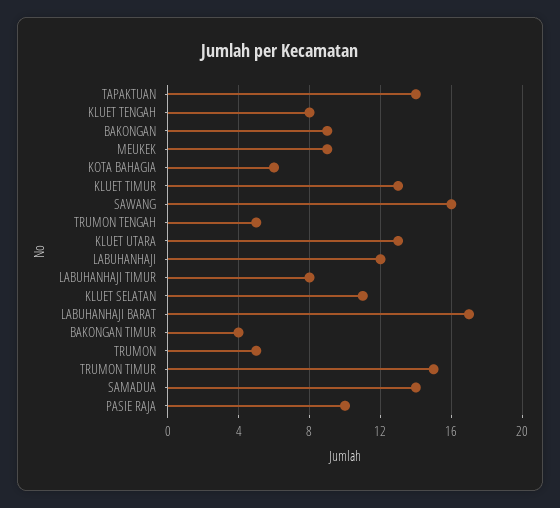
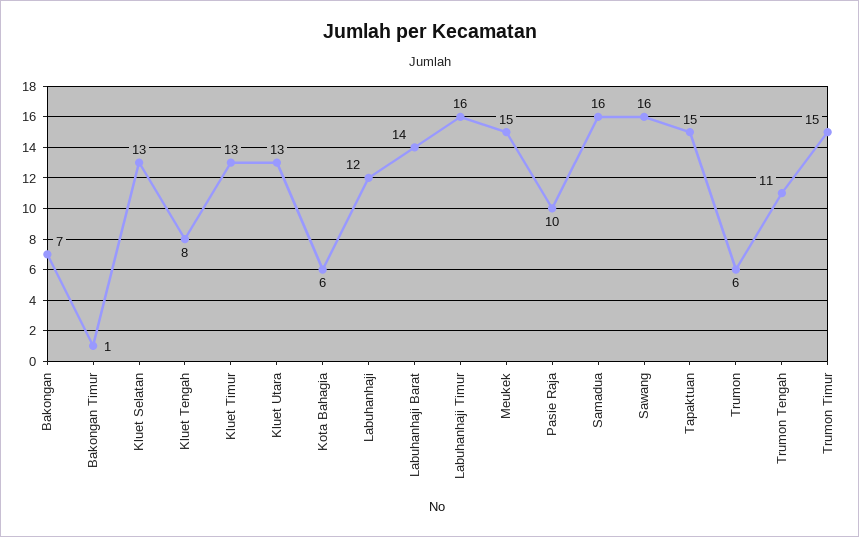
  {
-   "TAPAKTUAN": 14,
+   "TAPAKTUAN": 15,
    "KLUET TENGAH": 8,
-   "BAKONGAN": 9,
+   "BAKONGAN": 7,
-   "MEUKEK": 9,
+   "MEUKEK": 15,
    "KOTA BAHAGIA": 6,
    "KLUET TIMUR": 13,
    "SAWANG": 16,
-   "TRUMON TENGAH": 5,
+   "TRUMON TENGAH": 11,
    "KLUET UTARA": 13,
    "LABUHANHAJI": 12,
-   "LABUHANHAJI TIMUR": 8,
+   "LABUHANHAJI TIMUR": 16,
-   "KLUET SELATAN": 11,
+   "KLUET SELATAN": 13,
-   "LABUHANHAJI BARAT": 17,
+   "LABUHANHAJI BARAT": 14,
-   "BAKONGAN TIMUR": 4,
+   "BAKONGAN TIMUR": 1,
-   "TRUMON": 5,
+   "TRUMON": 6,
    "TRUMON TIMUR": 15,
-   "SAMADUA": 14,
+   "SAMADUA": 16,
    "PASIE RAJA": 10
  }

